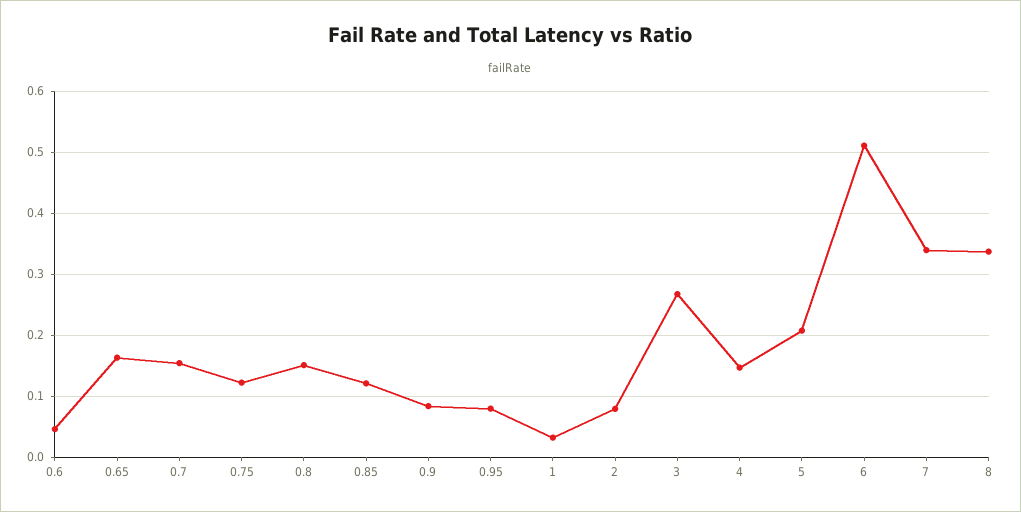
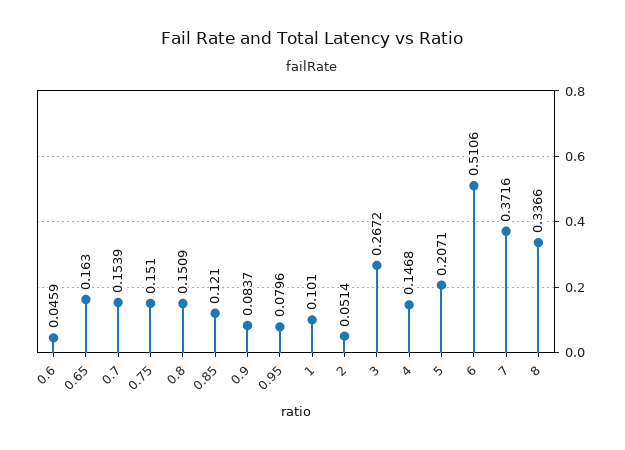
  {
    "0.6": 0.0459,
    "0.65": 0.163,
    "0.7": 0.1539,
-   "0.75": 0.12,
+   "0.75": 0.151,
    "0.8": 0.1509,
    "0.85": 0.121,
    "0.9": 0.0837,
    "0.95": 0.0796,
-   "1": 0.03,
+   "1": 0.101,
-   "2": 0.08,
+   "2": 0.0514,
    "3": 0.2672,
    "4": 0.1468,
    "5": 0.2071,
    "6": 0.5106,
-   "7": 0.34,
+   "7": 0.3716,
    "8": 0.3366
  }

